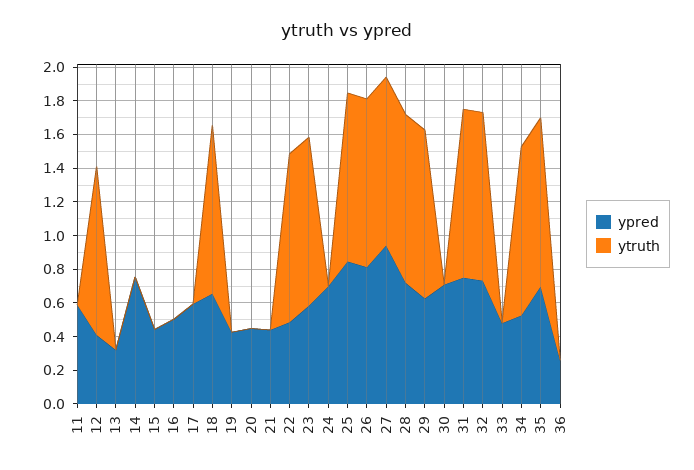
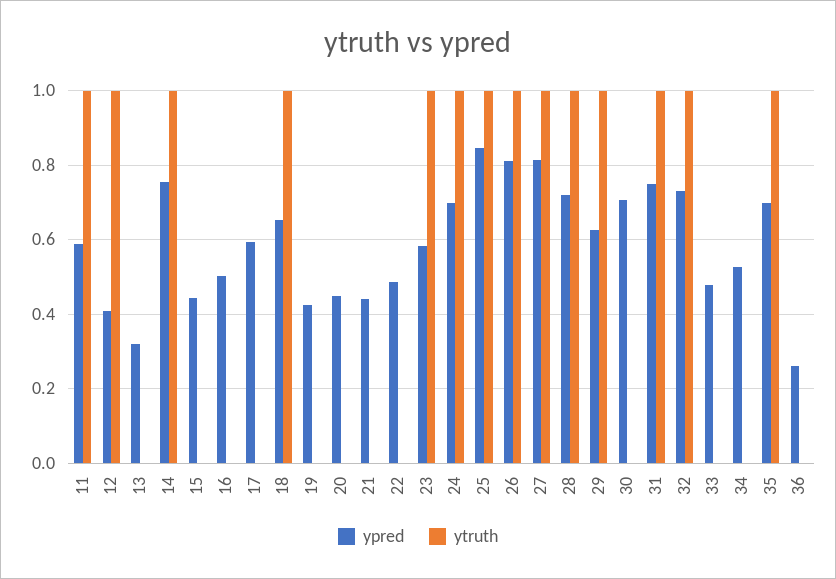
  {
    "ypred": {
      "11": 0.58,
      "12": 0.4,
      "13": 0.32,
      "14": 0.76,
      "15": 0.44,
      "16": 0.5,
      "17": 0.6,
      "18": 0.66,
      "19": 0.42,
      "20": 0.44,
      "21": 0.44,
      "22": 0.48,
      "23": 0.58,
      "24": 0.7,
      "25": 0.84,
      "26": 0.82,
-     "27": 0.95,
+     "27": 0.82,
      "28": 0.72,
      "29": 0.62,
      "30": 0.7,
      "31": 0.76,
      "32": 0.74,
      "33": 0.48,
      "34": 0.52,
      "35": 0.7,
      "36": 0.26
    },
    "ytruth": {
-     "11": 0,
+     "11": 1,
      "12": 1,
      "13": 0,
-     "14": 0,
+     "14": 1,
      "15": 0,
      "16": 0,
      "17": 0,
      "18": 1,
      "19": 0,
      "20": 0,
      "21": 0,
-     "22": 1,
+     "22": 0,
      "23": 1,
-     "24": 0,
+     "24": 1,
      "25": 1,
      "26": 1,
      "27": 1,
      "28": 1,
      "29": 1,
      "30": 0,
      "31": 1,
      "32": 1,
      "33": 0,
-     "34": 1,
+     "34": 0,
      "35": 1,
      "36": 0
    }
  }

